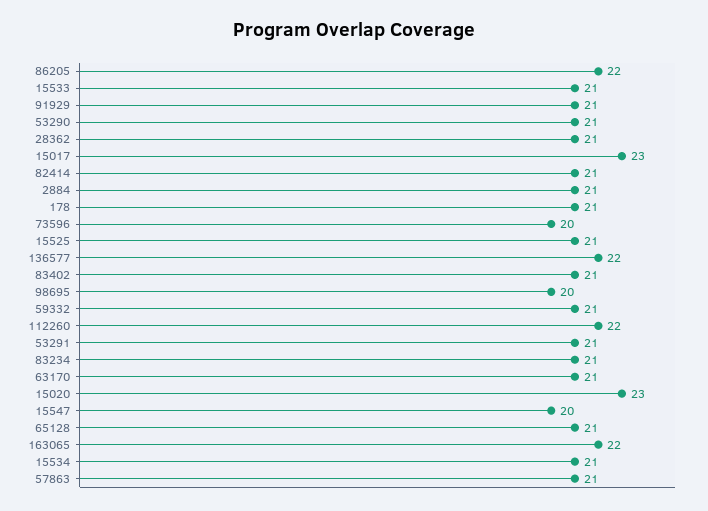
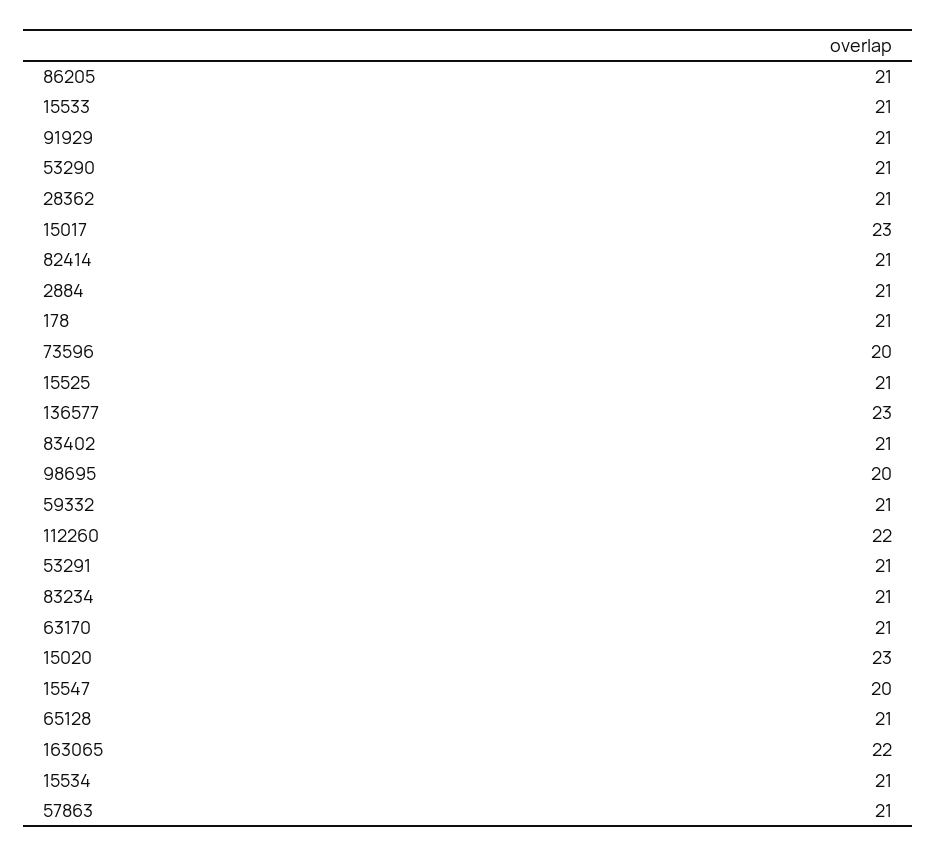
  {
-   "86205": 22,
+   "86205": 21,
    "15533": 21,
    "91929": 21,
    "53290": 21,
    "28362": 21,
    "15017": 23,
    "82414": 21,
    "2884": 21,
    "178": 21,
    "73596": 20,
    "15525": 21,
-   "136577": 22,
+   "136577": 23,
    "83402": 21,
    "98695": 20,
    "59332": 21,
    "112260": 22,
    "53291": 21,
    "83234": 21,
    "63170": 21,
    "15020": 23,
    "15547": 20,
    "65128": 21,
    "163065": 22,
    "15534": 21,
    "57863": 21
  }

